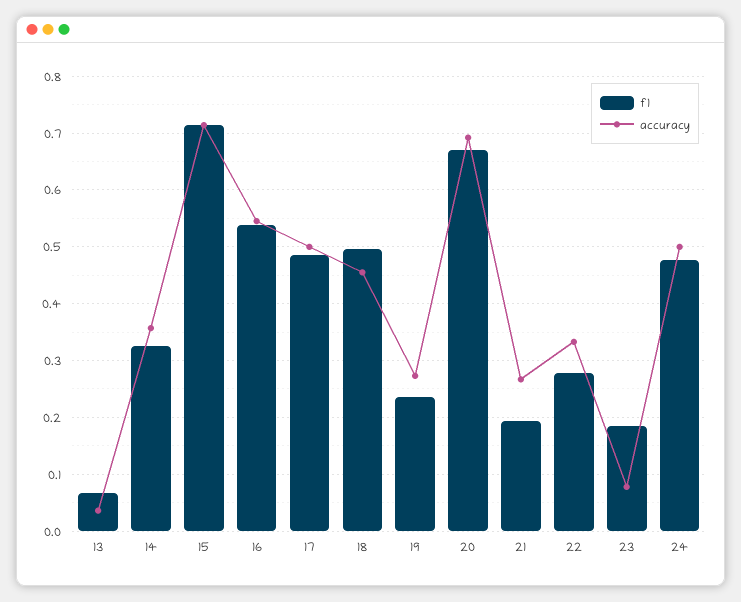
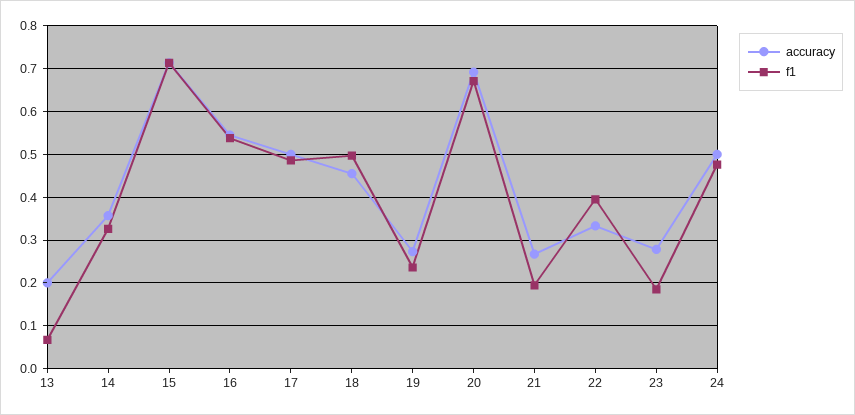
  {
    "f1": {
      "13": 0.06,
      "14": 0.32,
      "15": 0.72,
      "16": 0.54,
      "17": 0.48,
      "18": 0.5,
      "19": 0.24,
      "20": 0.68,
      "21": 0.2,
-     "22": 0.28,
+     "22": 0.4,
      "23": 0.18,
      "24": 0.48
    },
    "accuracy": {
-     "13": 0.04,
+     "13": 0.2,
      "14": 0.36,
      "15": 0.72,
      "16": 0.54,
      "17": 0.5,
      "18": 0.46,
      "19": 0.28,
      "20": 0.7,
      "21": 0.26,
      "22": 0.34,
-     "23": 0.08,
+     "23": 0.28,
      "24": 0.5
    }
  }

